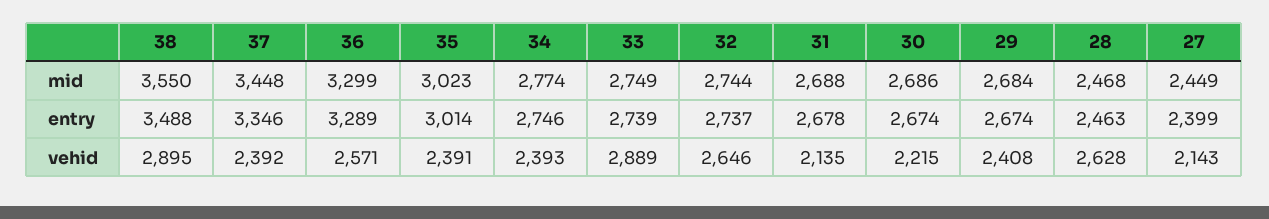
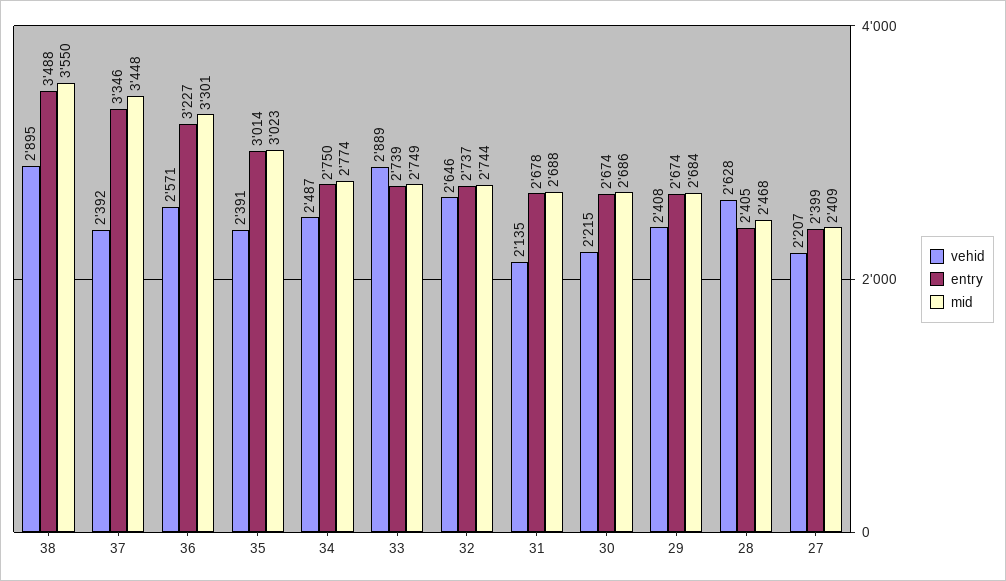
  {
    "mid": {
      "38": 3550,
      "37": 3448,
-     "36": 3299,
+     "36": 3301,
      "35": 3023,
      "34": 2774,
      "33": 2749,
      "32": 2744,
      "31": 2688,
      "30": 2686,
      "29": 2684,
      "28": 2468,
-     "27": 2449
+     "27": 2409
    },
    "entry": {
      "38": 3488,
      "37": 3346,
-     "36": 3289,
+     "36": 3227,
      "35": 3014,
-     "34": 2746,
+     "34": 2750,
      "33": 2739,
      "32": 2737,
      "31": 2678,
      "30": 2674,
      "29": 2674,
-     "28": 2463,
+     "28": 2405,
      "27": 2399
    },
    "vehid": {
      "38": 2895,
      "37": 2392,
      "36": 2571,
      "35": 2391,
-     "34": 2393,
+     "34": 2487,
      "33": 2889,
      "32": 2646,
      "31": 2135,
      "30": 2215,
      "29": 2408,
      "28": 2628,
-     "27": 2143
+     "27": 2207
    }
  }

